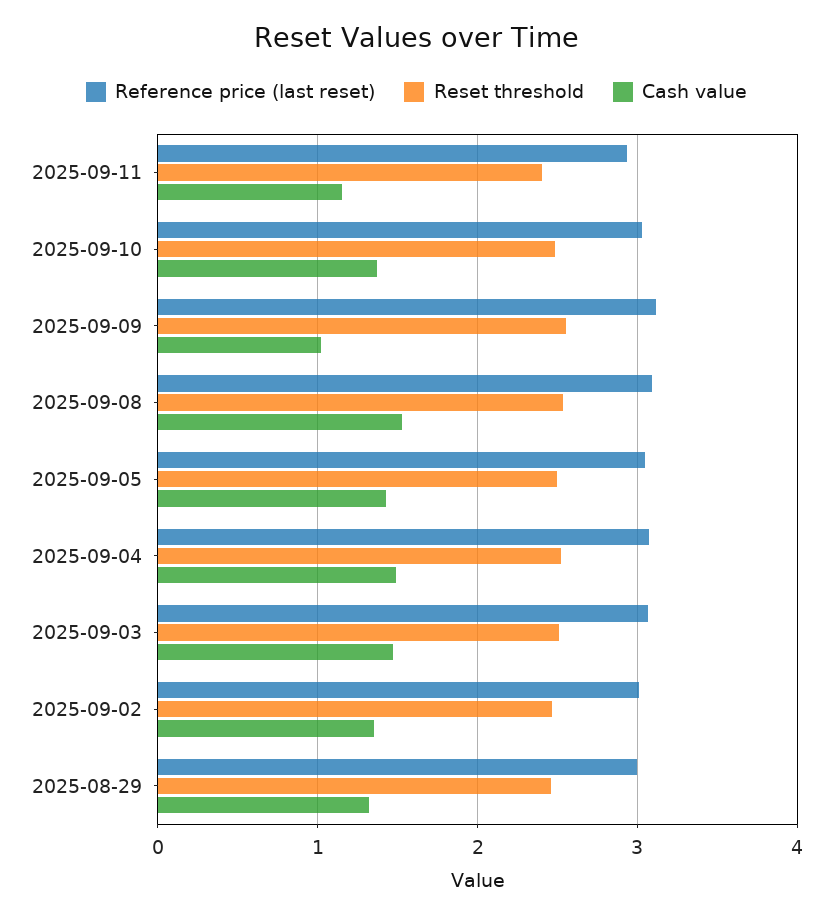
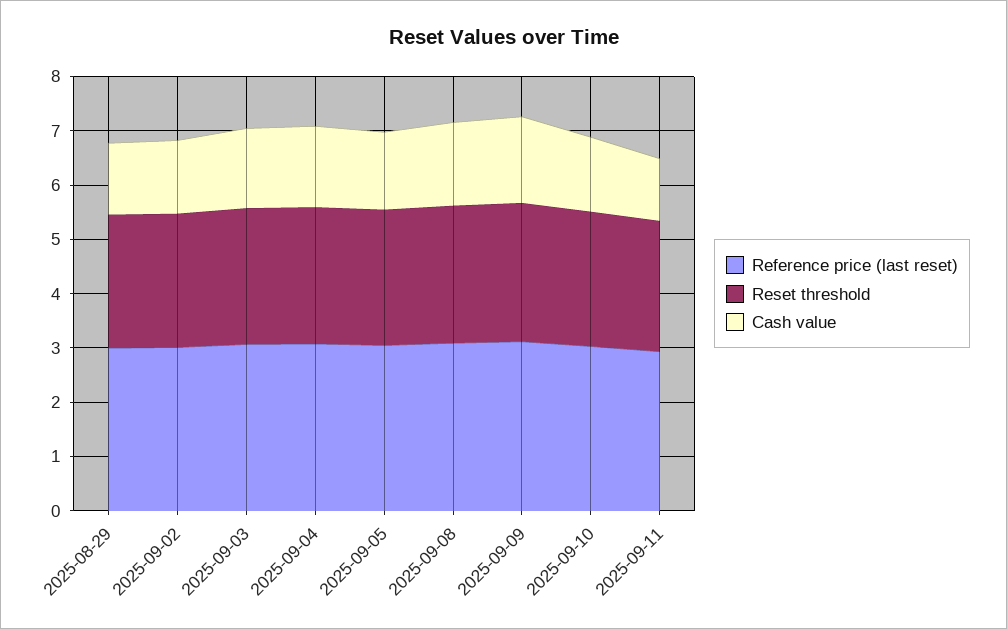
  {
    "Reference price (last reset)": {
      "2025-09-11": 2.9,
      "2025-09-10": 3,
      "2025-09-09": 3.1,
      "2025-09-08": 3.1,
      "2025-09-05": 3,
      "2025-09-04": 3.1,
      "2025-09-03": 3.1,
      "2025-09-02": 3,
      "2025-08-29": 3
    },
    "Reset threshold": {
      "2025-09-11": 2.4,
      "2025-09-10": 2.5,
      "2025-09-09": 2.6,
      "2025-09-08": 2.5,
      "2025-09-05": 2.5,
      "2025-09-04": 2.5,
      "2025-09-03": 2.5,
      "2025-09-02": 2.5,
      "2025-08-29": 2.5
    },
    "Cash value": {
      "2025-09-11": 1.2,
      "2025-09-10": 1.4,
-     "2025-09-09": 1,
+     "2025-09-09": 1.6,
      "2025-09-08": 1.5,
      "2025-09-05": 1.4,
      "2025-09-04": 1.5,
      "2025-09-03": 1.5,
      "2025-09-02": 1.4,
      "2025-08-29": 1.3
    }
  }

